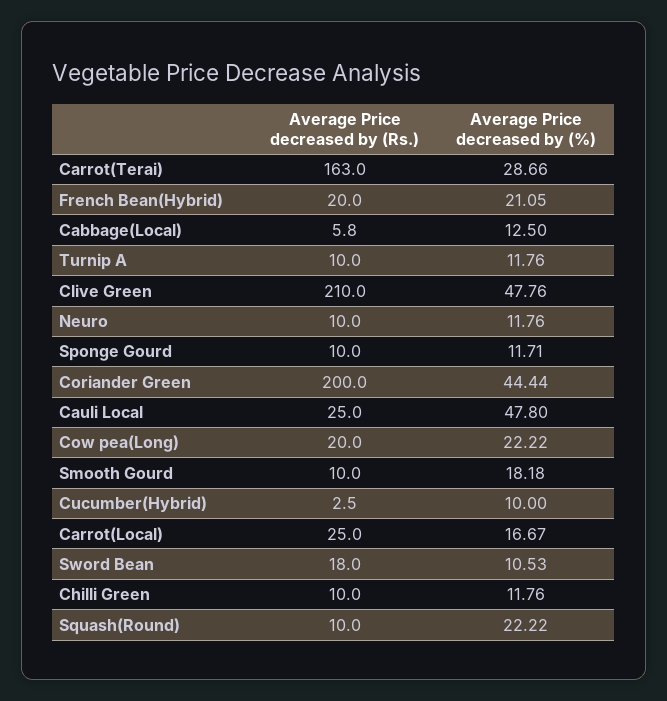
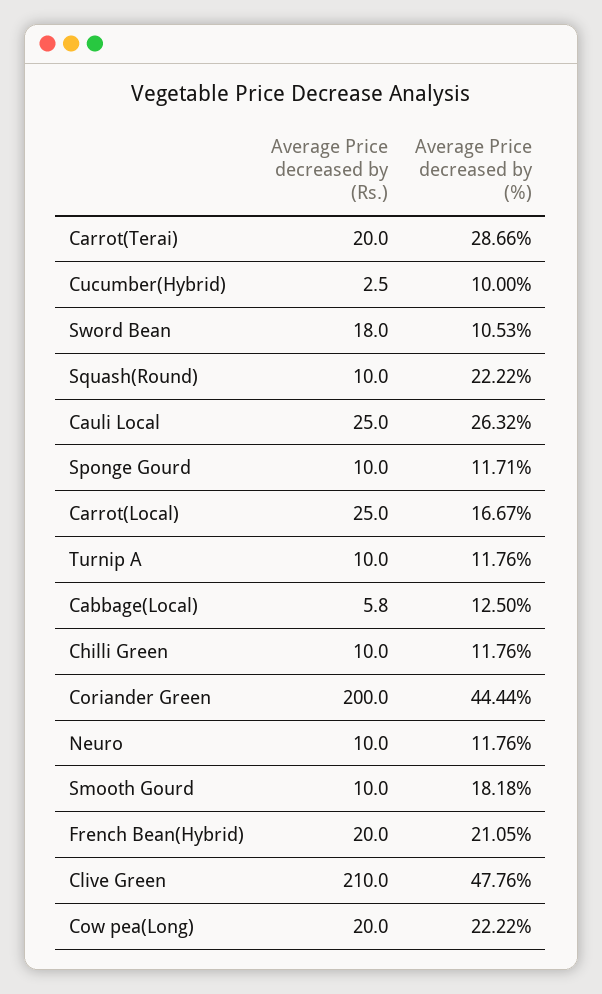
  {
    "Average Price decreased by (Rs.)": {
-     "Carrot(Terai)": 163,
+     "Carrot(Terai)": 20,
      "French Bean(Hybrid)": 20,
      "Cabbage(Local)": 5.8,
      "Turnip A": 10,
      "Clive Green": 210,
      "Neuro": 10,
      "Sponge Gourd": 10,
      "Coriander Green": 200,
      "Cauli Local": 25,
      "Cow pea(Long)": 20,
      "Smooth Gourd": 10,
      "Cucumber(Hybrid)": 2.5,
      "Carrot(Local)": 25,
      "Sword Bean": 18,
      "Chilli Green": 10,
      "Squash(Round)": 10
    },
    "Average Price decreased by (%)": {
      "Carrot(Terai)": 28.66,
      "French Bean(Hybrid)": 21.05,
      "Cabbage(Local)": 12.5,
      "Turnip A": 11.76,
      "Clive Green": 47.76,
      "Neuro": 11.76,
      "Sponge Gourd": 11.71,
      "Coriander Green": 44.44,
-     "Cauli Local": 47.8,
+     "Cauli Local": 26.32,
      "Cow pea(Long)": 22.22,
      "Smooth Gourd": 18.18,
      "Cucumber(Hybrid)": 10,
      "Carrot(Local)": 16.67,
      "Sword Bean": 10.53,
      "Chilli Green": 11.76,
      "Squash(Round)": 22.22
    }
  }

